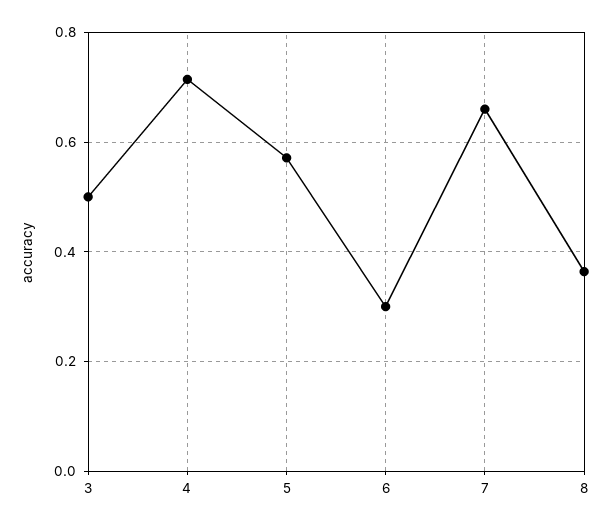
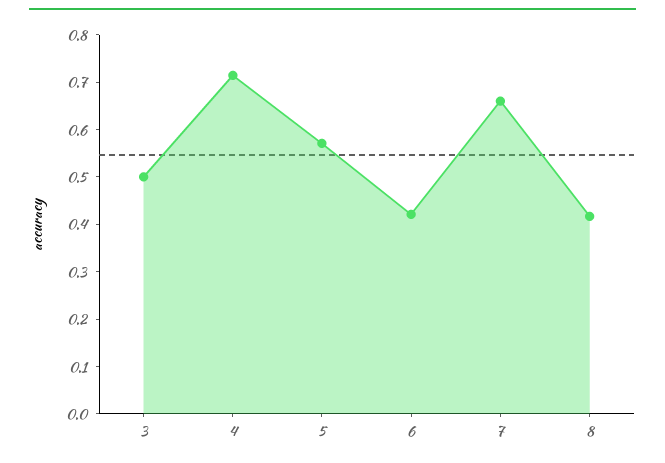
  {
    "3": 0.5,
    "4": 0.72,
    "5": 0.58,
-   "6": 0.3,
+   "6": 0.42,
    "7": 0.66,
-   "8": 0.36
+   "8": 0.42
  }

